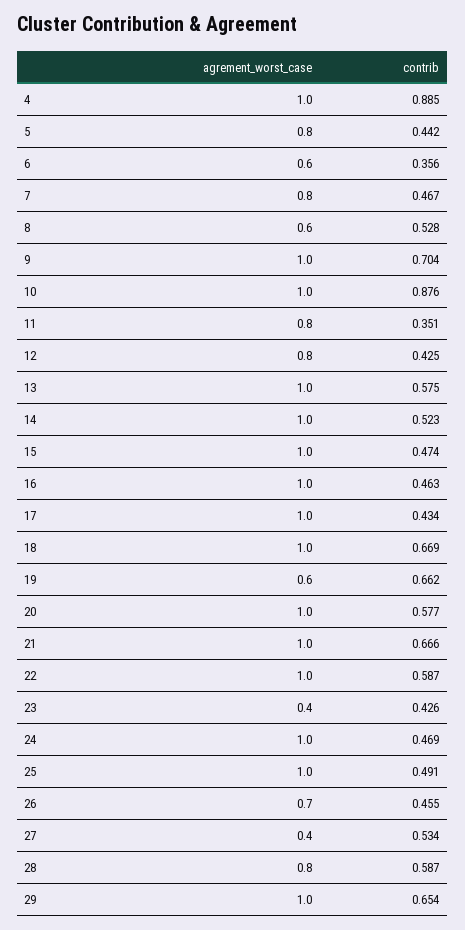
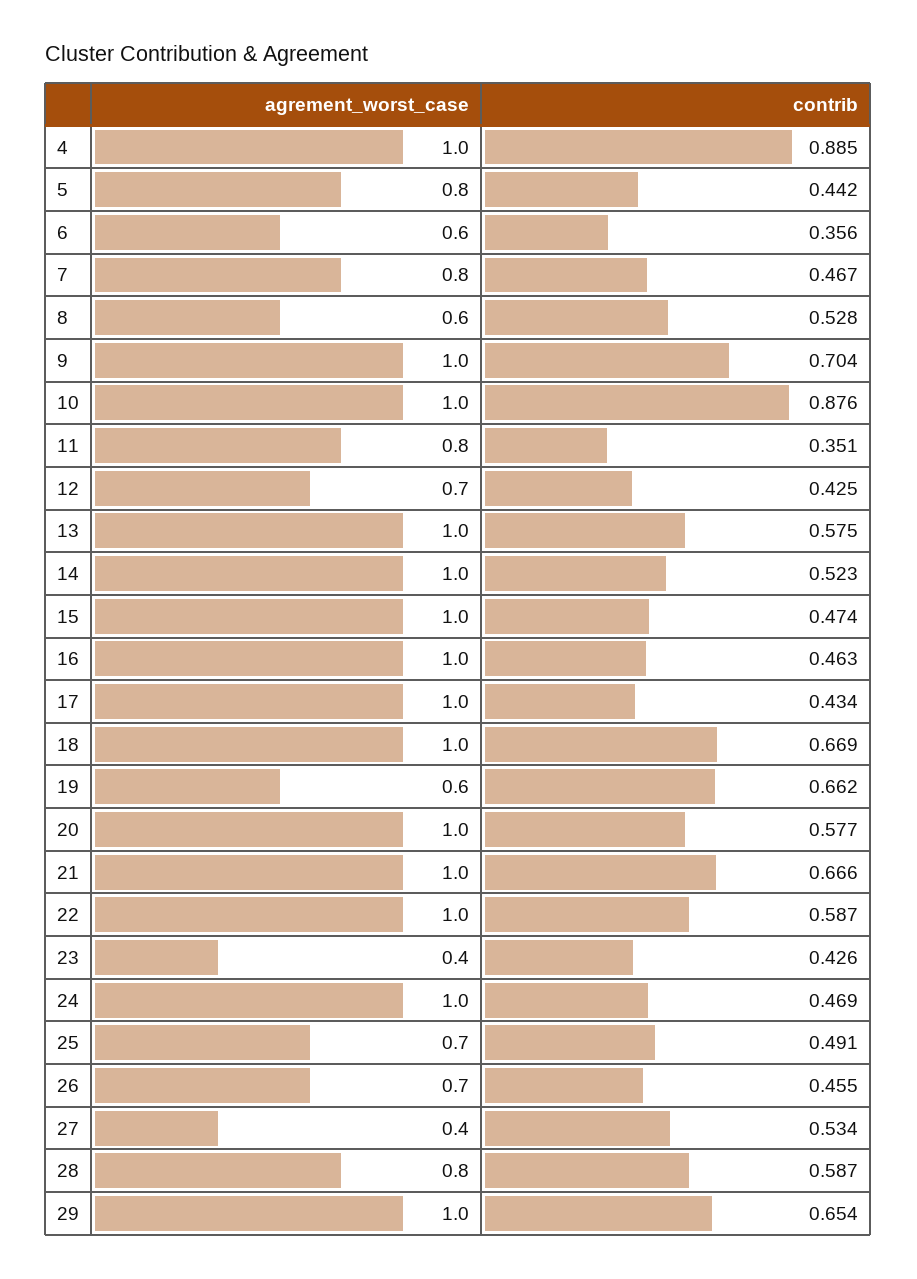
  {
    "agrement_worst_case": {
      "4": 1,
      "5": 0.8,
      "6": 0.6,
      "7": 0.8,
      "8": 0.6,
      "9": 1,
      "10": 1,
      "11": 0.8,
-     "12": 0.8,
+     "12": 0.7,
      "13": 1,
      "14": 1,
      "15": 1,
      "16": 1,
      "17": 1,
      "18": 1,
      "19": 0.6,
      "20": 1,
      "21": 1,
      "22": 1,
      "23": 0.4,
      "24": 1,
-     "25": 1,
+     "25": 0.7,
      "26": 0.7,
      "27": 0.4,
      "28": 0.8,
      "29": 1
    },
    "contrib": {
      "4": 0.885,
      "5": 0.442,
      "6": 0.356,
      "7": 0.467,
      "8": 0.528,
      "9": 0.704,
      "10": 0.876,
      "11": 0.351,
      "12": 0.425,
      "13": 0.575,
      "14": 0.523,
      "15": 0.474,
      "16": 0.463,
      "17": 0.434,
      "18": 0.669,
      "19": 0.662,
      "20": 0.577,
      "21": 0.666,
      "22": 0.587,
      "23": 0.426,
      "24": 0.469,
      "25": 0.491,
      "26": 0.455,
      "27": 0.534,
      "28": 0.587,
      "29": 0.654
    }
  }

